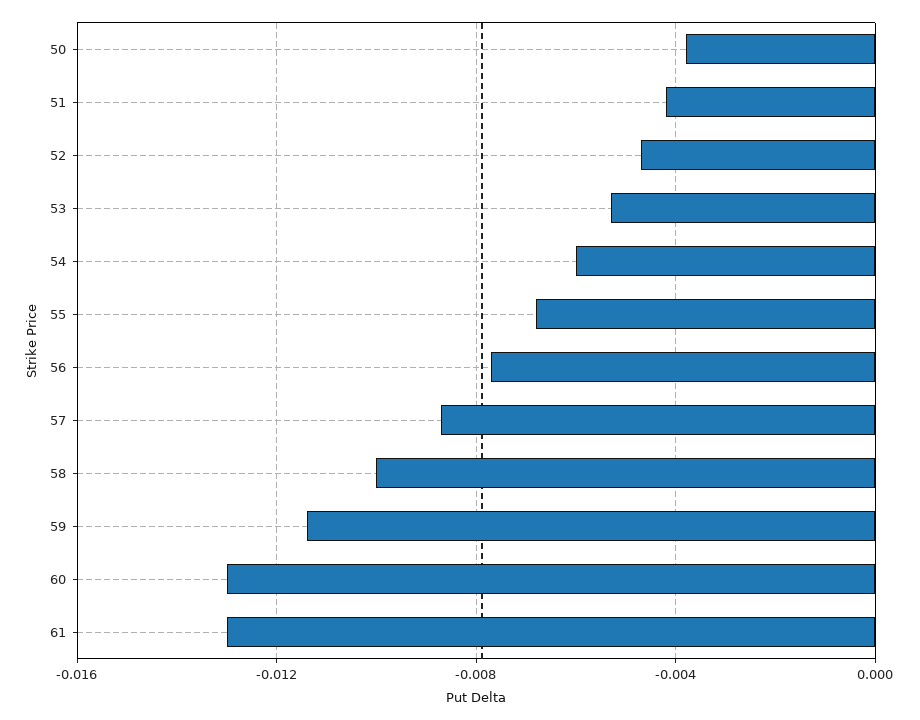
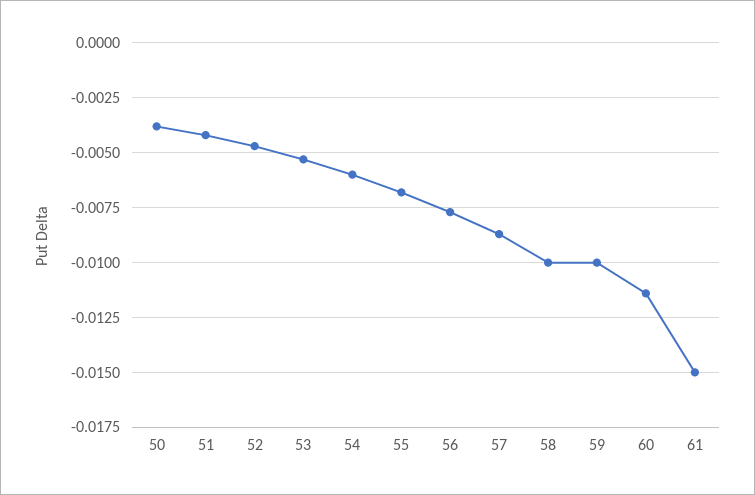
  {
    "50": -0.004,
    "51": -0.004,
    "52": -0.0045,
    "53": -0.0055,
    "54": -0.006,
    "55": -0.007,
    "56": -0.0075,
    "57": -0.0085,
    "58": -0.01,
-   "59": -0.0115,
+   "59": -0.01,
-   "60": -0.013,
+   "60": -0.0115,
-   "61": -0.013
+   "61": -0.015
  }

